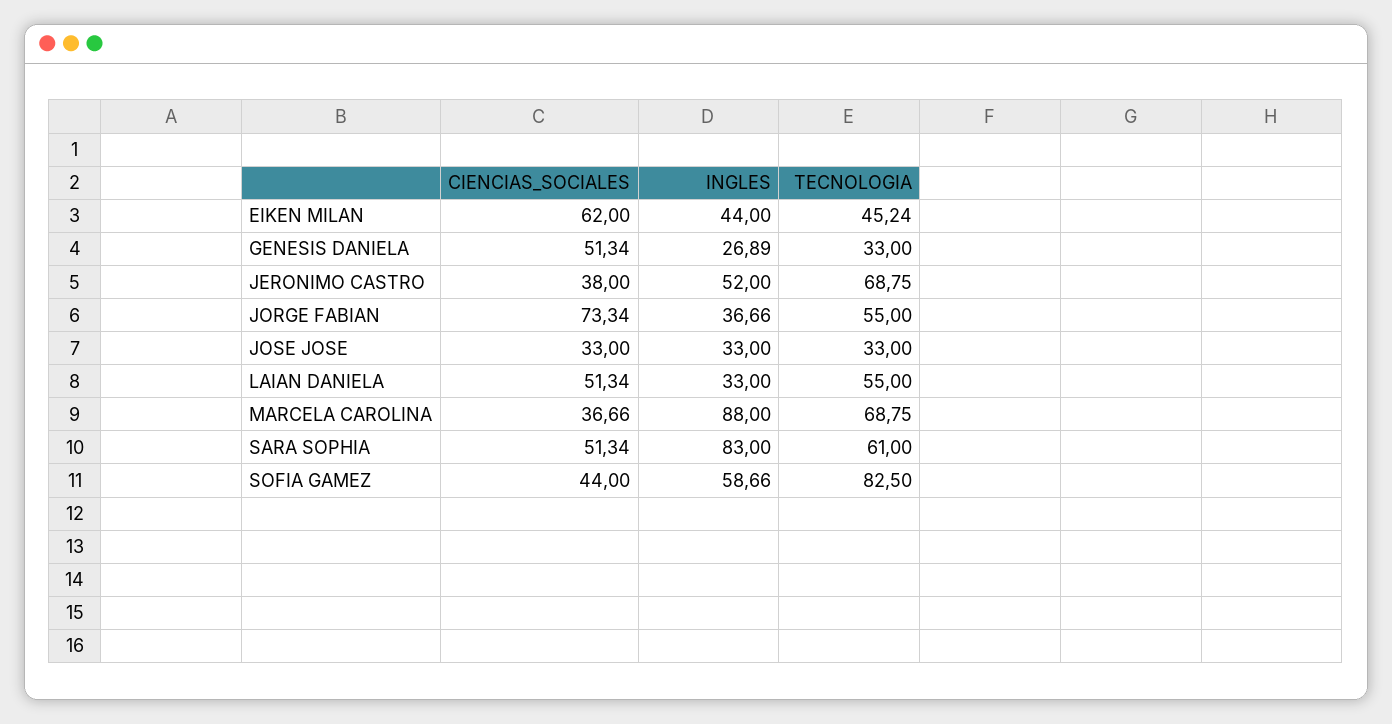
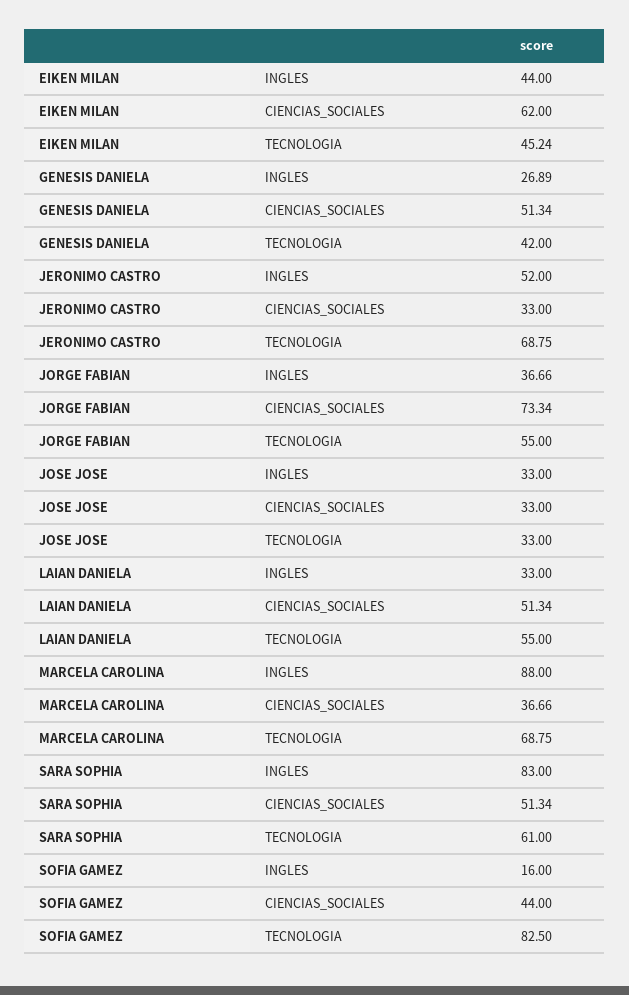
  {
    "CIENCIAS_SOCIALES": {
      "EIKEN MILAN": 62,
      "GENESIS DANIELA": 51.34,
-     "JERONIMO CASTRO": 38,
+     "JERONIMO CASTRO": 33,
      "JORGE FABIAN": 73.34,
      "JOSE JOSE": 33,
      "LAIAN DANIELA": 51.34,
      "MARCELA CAROLINA": 36.66,
      "SARA SOPHIA": 51.34,
      "SOFIA GAMEZ": 44
    },
    "INGLES": {
      "EIKEN MILAN": 44,
      "GENESIS DANIELA": 26.89,
      "JERONIMO CASTRO": 52,
      "JORGE FABIAN": 36.66,
      "JOSE JOSE": 33,
      "LAIAN DANIELA": 33,
      "MARCELA CAROLINA": 88,
      "SARA SOPHIA": 83,
-     "SOFIA GAMEZ": 58.66
+     "SOFIA GAMEZ": 16
    },
    "TECNOLOGIA": {
      "EIKEN MILAN": 45.24,
-     "GENESIS DANIELA": 33,
+     "GENESIS DANIELA": 42,
      "JERONIMO CASTRO": 68.75,
      "JORGE FABIAN": 55,
      "JOSE JOSE": 33,
      "LAIAN DANIELA": 55,
      "MARCELA CAROLINA": 68.75,
      "SARA SOPHIA": 61,
      "SOFIA GAMEZ": 82.5
    }
  }

